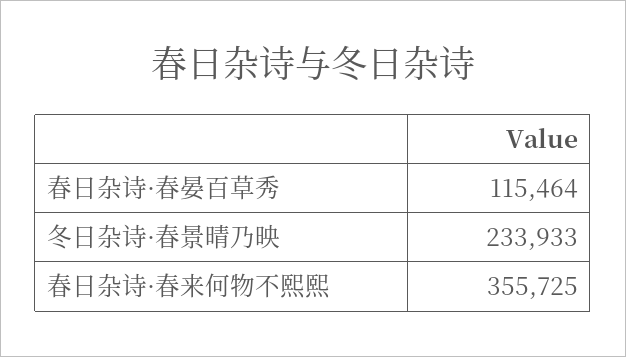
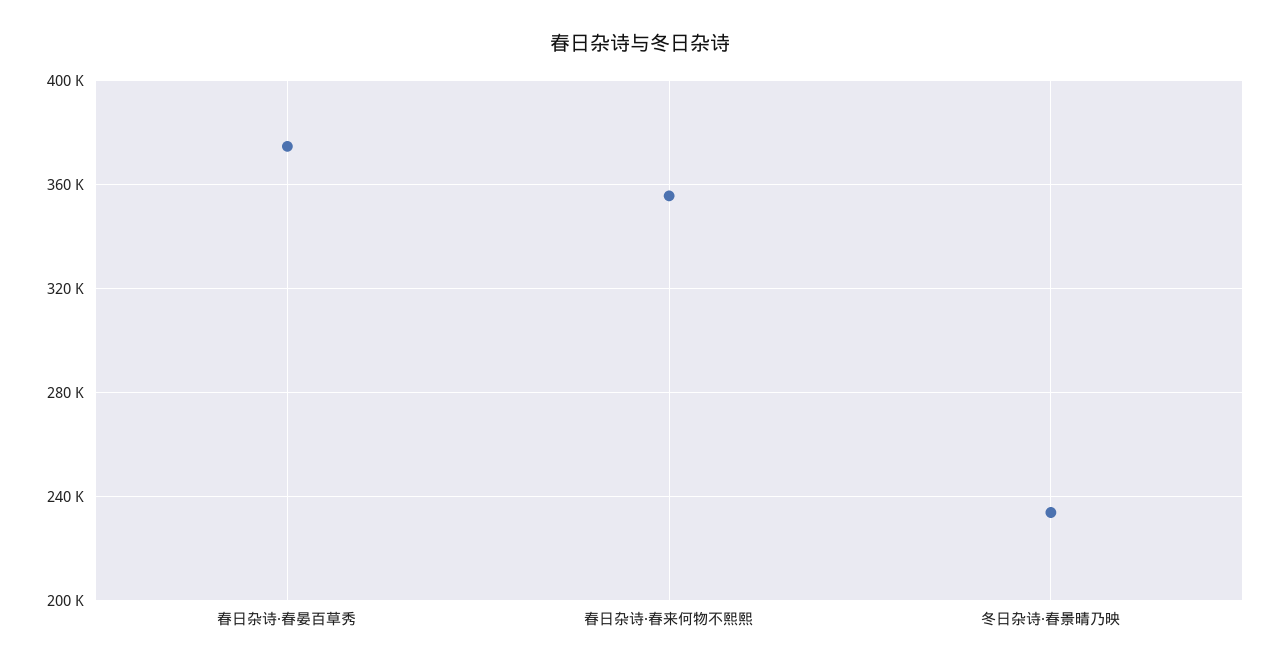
  {
-   "春日杂诗·春晏百草秀": 115464,
+   "春日杂诗·春晏百草秀": 375000,
    "冬日杂诗·春景晴乃映": 233933,
    "春日杂诗·春来何物不熙熙": 355725
  }

